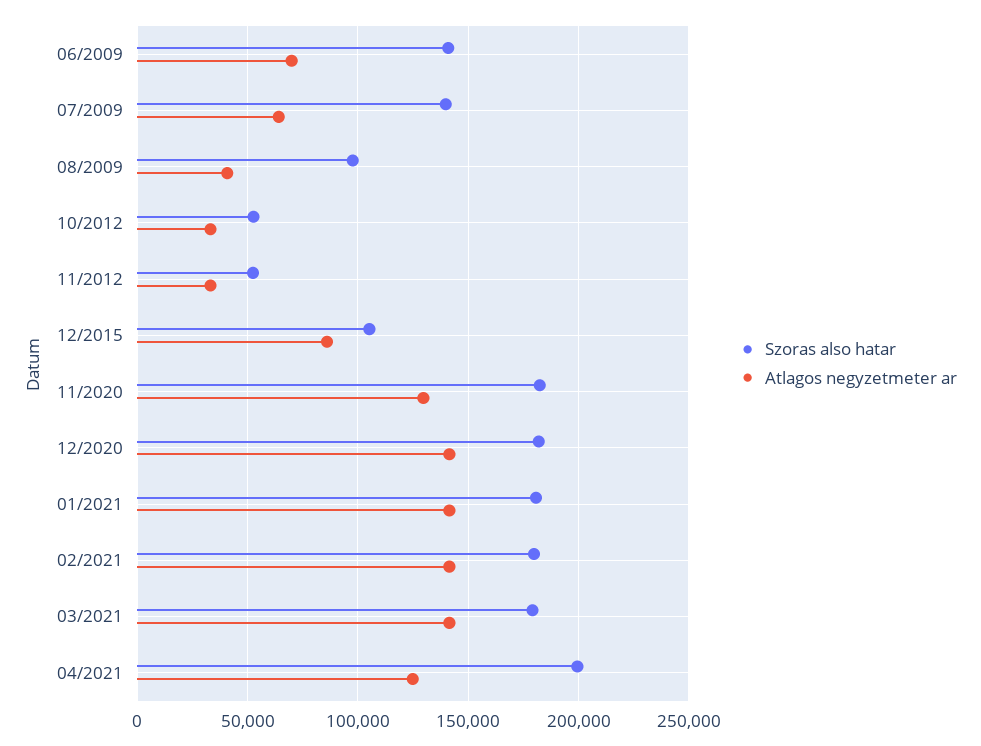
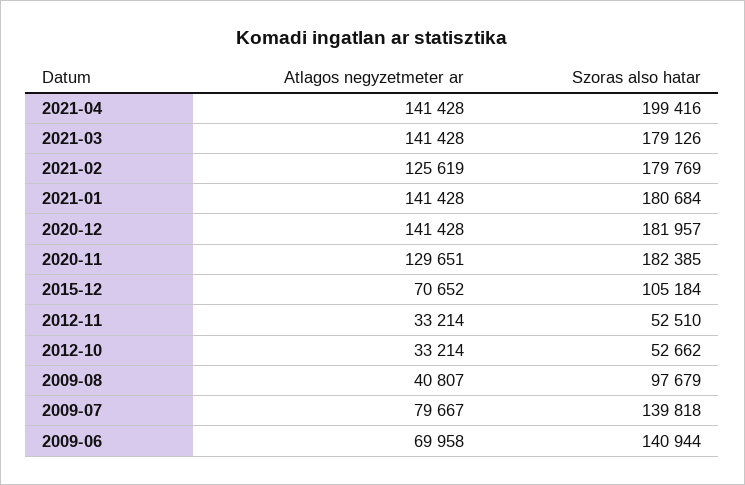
  {
    "Szoras also hatar": {
      "06/2009": 140944,
      "07/2009": 139818,
      "08/2009": 97679,
      "10/2012": 52662,
      "11/2012": 52510,
      "12/2015": 105184,
      "11/2020": 182385,
      "12/2020": 181957,
      "01/2021": 180684,
      "02/2021": 179769,
      "03/2021": 179126,
      "04/2021": 199416
    },
    "Atlagos negyzetmeter ar": {
      "06/2009": 69958,
-     "07/2009": 65000,
+     "07/2009": 79667,
      "08/2009": 40807,
      "10/2012": 33214,
      "11/2012": 33214,
-     "12/2015": 85000,
+     "12/2015": 70652,
      "11/2020": 129651,
      "12/2020": 141428,
      "01/2021": 141428,
-     "02/2021": 140000,
+     "02/2021": 125619,
      "03/2021": 141428,
-     "04/2021": 125000
+     "04/2021": 141428
    }
  }

